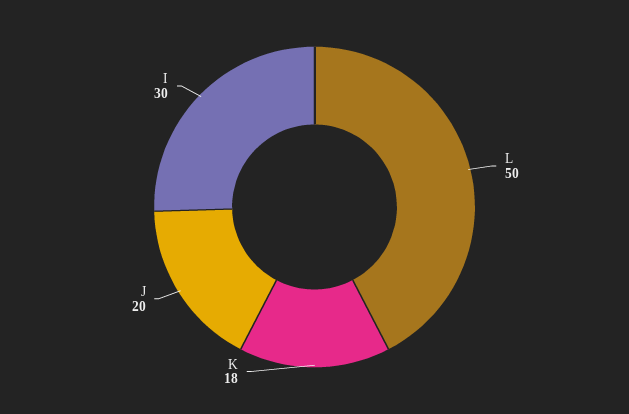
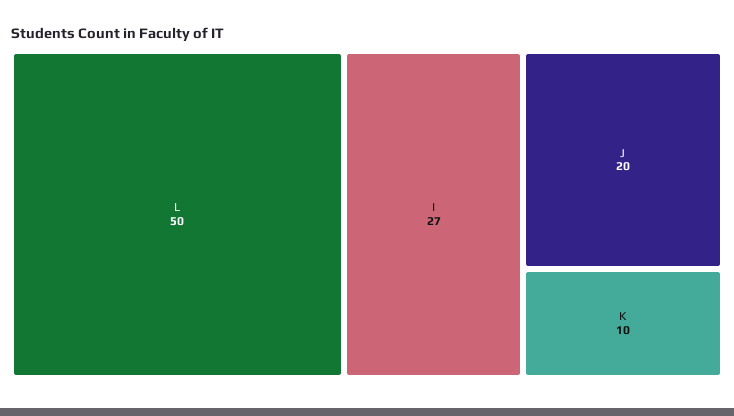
  {
    "L": 50,
-   "K": 18,
+   "K": 10,
    "J": 20,
-   "I": 30
+   "I": 27
  }

